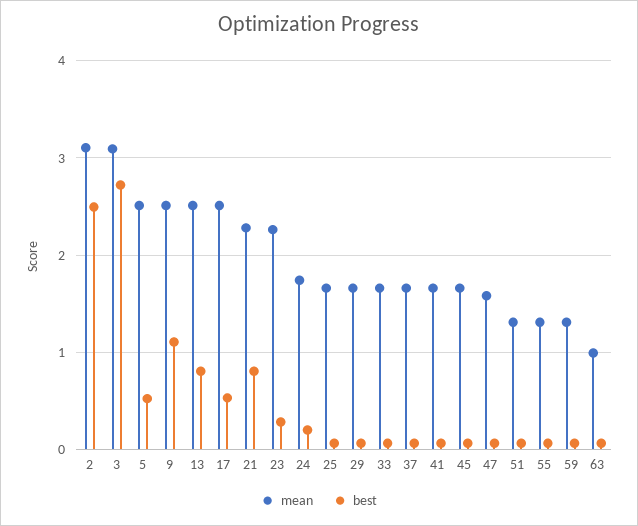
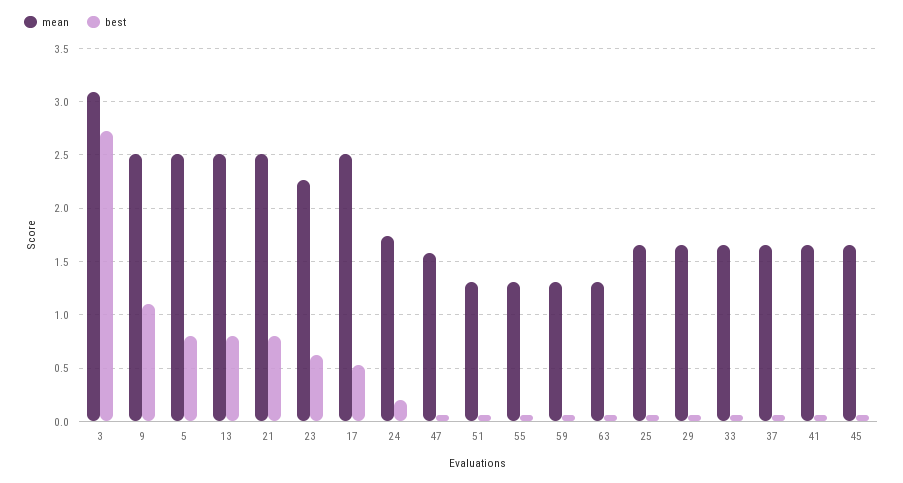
  {
    "mean": {
-     "2": 3.1,
      "3": 3.1,
      "5": 2.5,
      "9": 2.5,
      "13": 2.5,
      "17": 2.5,
-     "21": 2.3,
+     "21": 2.5,
      "23": 2.3,
      "24": 1.7,
      "25": 1.7,
      "29": 1.7,
      "33": 1.7,
      "37": 1.7,
      "41": 1.7,
      "45": 1.7,
      "47": 1.6,
      "51": 1.3,
      "55": 1.3,
      "59": 1.3,
-     "63": 1
+     "63": 1.3
    },
    "best": {
-     "2": 2.5,
      "3": 2.7,
-     "5": 0.5,
+     "5": 0.8,
      "9": 1.1,
      "13": 0.8,
      "17": 0.5,
      "21": 0.8,
-     "23": 0.3,
+     "23": 0.6,
      "24": 0.2,
      "25": 0.1,
      "29": 0.1,
      "33": 0.1,
      "37": 0.1,
      "41": 0.1,
      "45": 0.1,
      "47": 0.1,
      "51": 0.1,
      "55": 0.1,
      "59": 0.1,
      "63": 0.1
    }
  }

